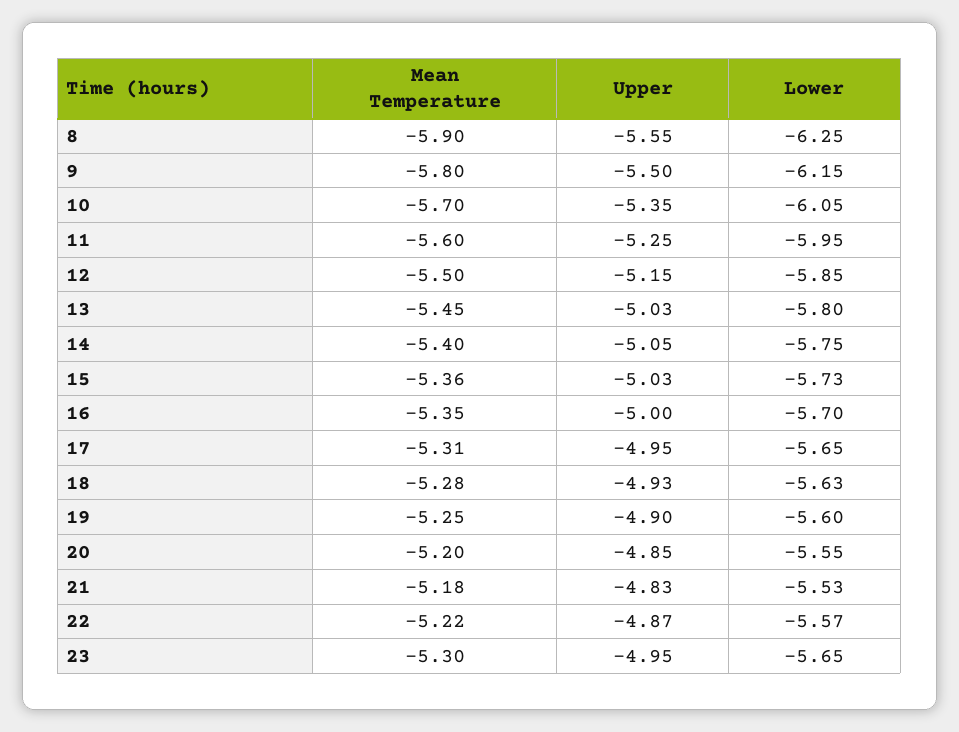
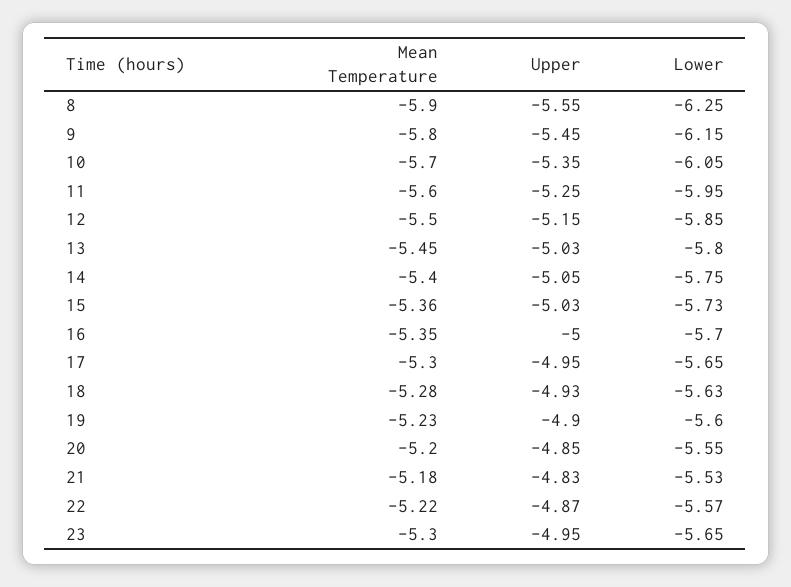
  {
    "Mean Temperature": {
      "8": -5.9,
      "9": -5.8,
      "10": -5.7,
      "11": -5.6,
      "12": -5.5,
      "13": -5.45,
      "14": -5.4,
      "15": -5.36,
      "16": -5.35,
-     "17": -5.31,
+     "17": -5.3,
      "18": -5.28,
-     "19": -5.25,
+     "19": -5.23,
      "20": -5.2,
      "21": -5.18,
      "22": -5.22,
      "23": -5.3
    },
    "Upper": {
      "8": -5.55,
-     "9": -5.5,
+     "9": -5.45,
      "10": -5.35,
      "11": -5.25,
      "12": -5.15,
      "13": -5.03,
      "14": -5.05,
      "15": -5.03,
      "16": -5,
      "17": -4.95,
      "18": -4.93,
      "19": -4.9,
      "20": -4.85,
      "21": -4.83,
      "22": -4.87,
      "23": -4.95
    },
    "Lower": {
      "8": -6.25,
      "9": -6.15,
      "10": -6.05,
      "11": -5.95,
      "12": -5.85,
      "13": -5.8,
      "14": -5.75,
      "15": -5.73,
      "16": -5.7,
      "17": -5.65,
      "18": -5.63,
      "19": -5.6,
      "20": -5.55,
      "21": -5.53,
      "22": -5.57,
      "23": -5.65
    }
  }

